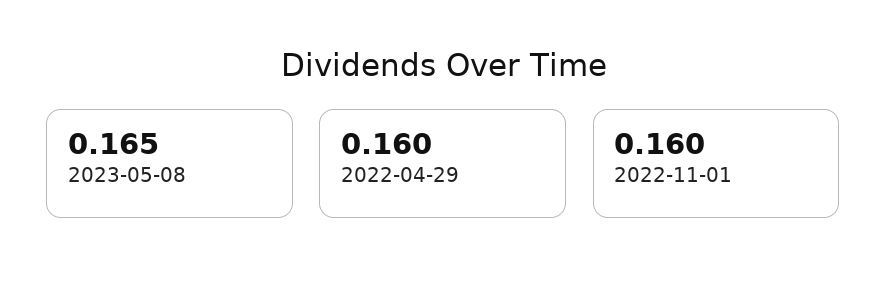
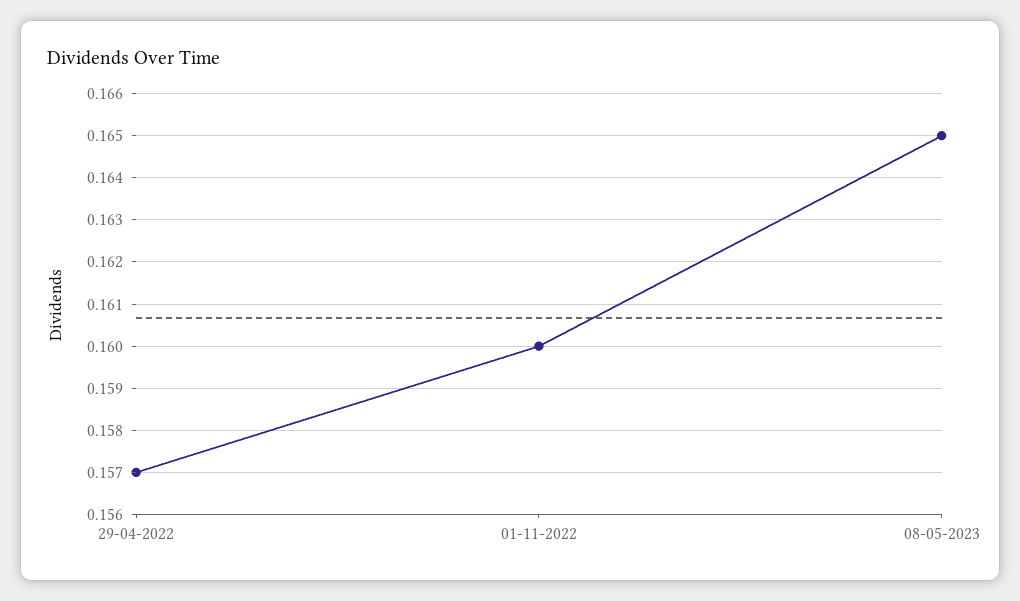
  {
    "2023-05-08": 0.165,
-   "2022-04-29": 0.16,
+   "2022-04-29": 0.157,
    "2022-11-01": 0.16
  }

